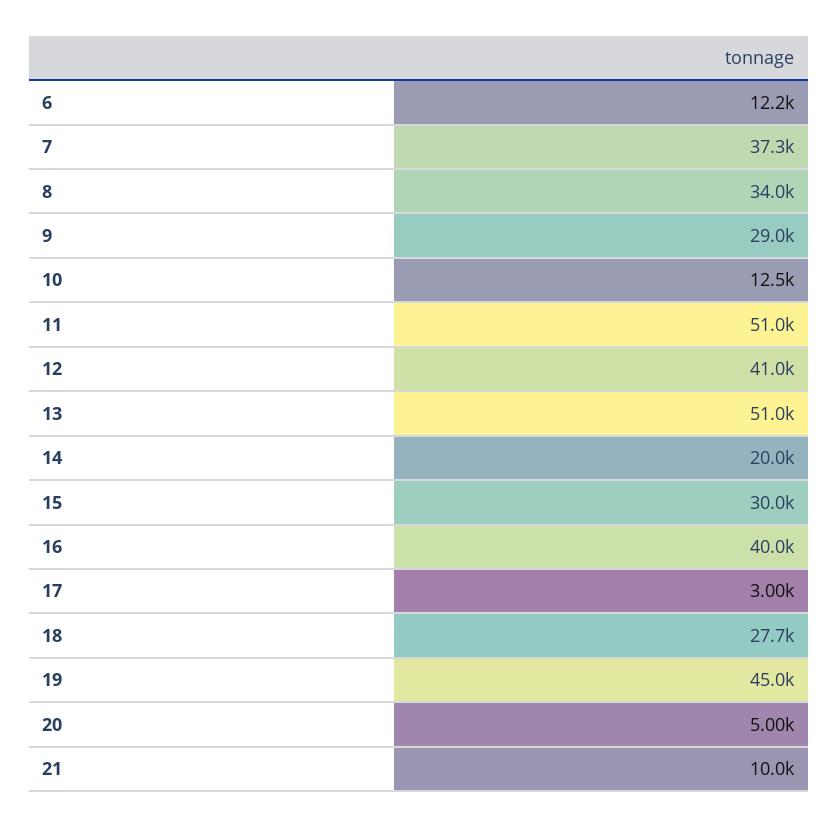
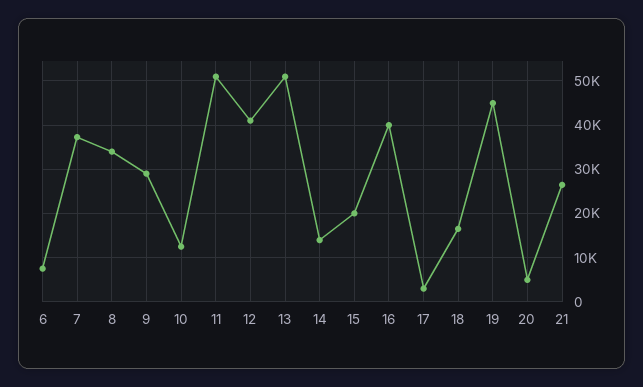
  {
-   "6": 12200,
+   "6": 8000,
    "7": 37300,
    "8": 34000,
    "9": 29000,
    "10": 12500,
    "11": 51000,
    "12": 41000,
    "13": 51000,
-   "14": 20000,
+   "14": 14000,
-   "15": 30000,
+   "15": 20000,
    "16": 40000,
    "17": 3000,
-   "18": 27700,
+   "18": 16000,
    "19": 45000,
    "20": 5000,
-   "21": 10000
+   "21": 26000
  }

